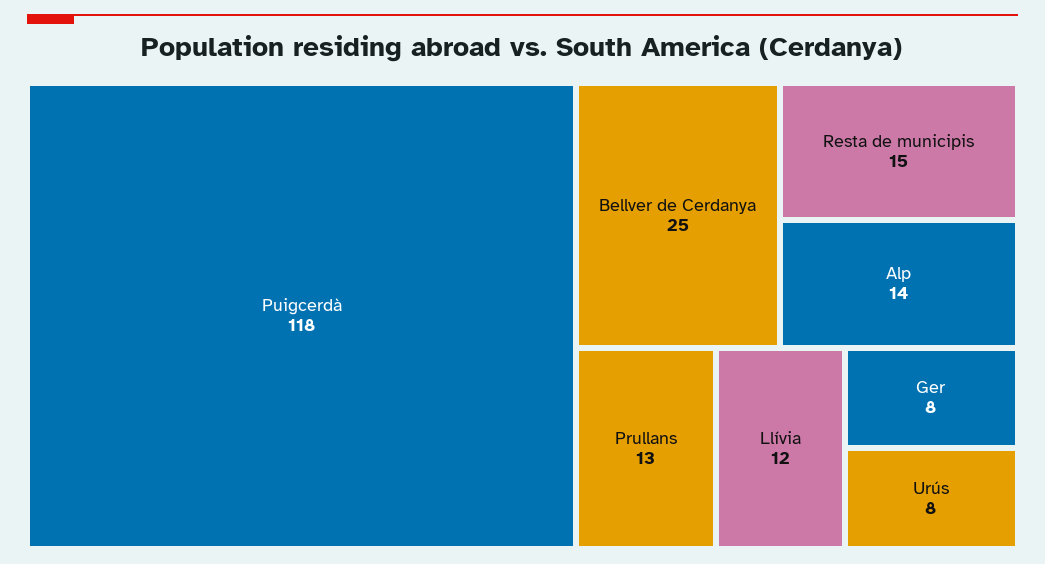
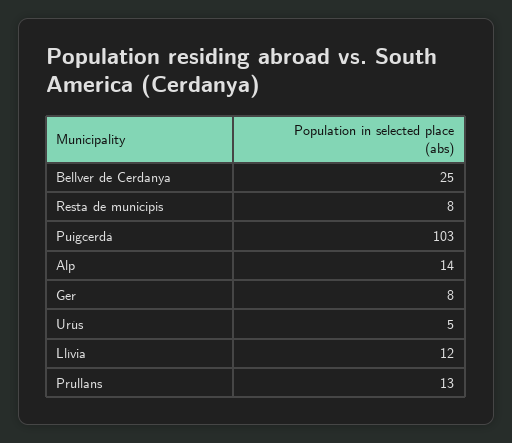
  {
-   "Puigcerdà": 118,
+   "Puigcerdà": 103,
    "Bellver de Cerdanya": 25,
-   "Resta de municipis": 15,
+   "Resta de municipis": 8,
    "Alp": 14,
    "Prullans": 13,
    "Llívia": 12,
    "Ger": 8,
-   "Urús": 8
+   "Urús": 5
  }

